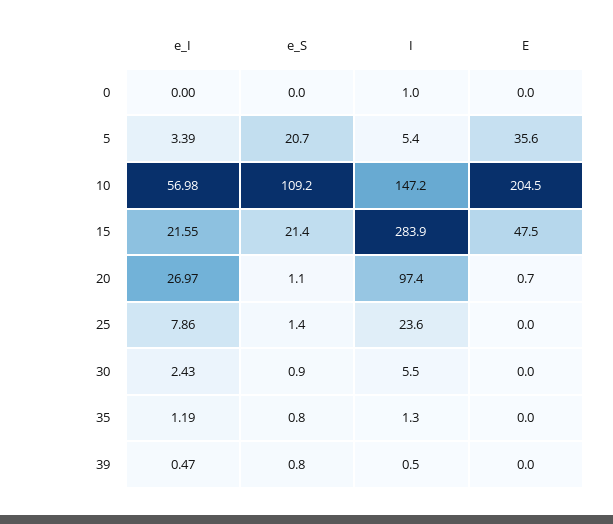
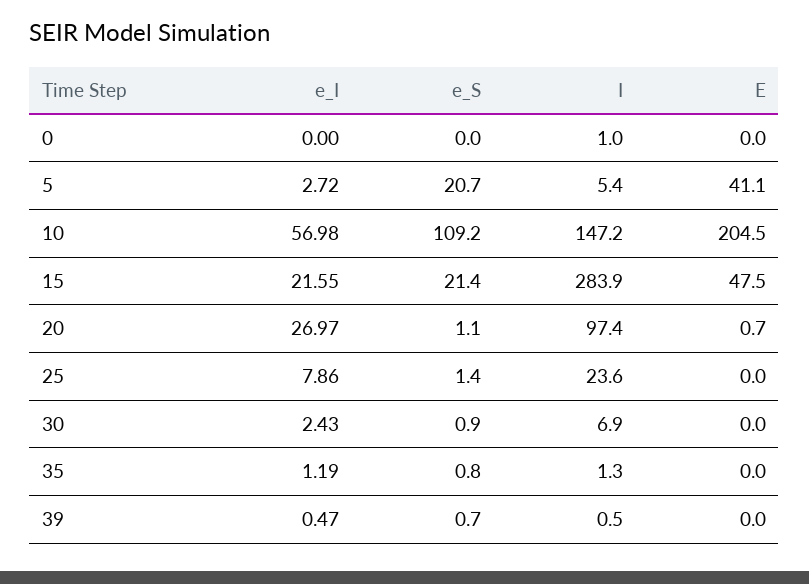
  {
    "e_I": {
      "0": 0,
-     "5": 3.39,
+     "5": 2.72,
      "10": 56.98,
      "15": 21.55,
      "20": 26.97,
      "25": 7.86,
      "30": 2.43,
      "35": 1.19,
      "39": 0.47
    },
    "e_S": {
      "0": 0,
      "5": 20.7,
      "10": 109.2,
      "15": 21.4,
      "20": 1.1,
      "25": 1.4,
      "30": 0.9,
      "35": 0.8,
-     "39": 0.8
+     "39": 0.7
    },
    "I": {
      "0": 1,
      "5": 5.4,
      "10": 147.2,
      "15": 283.9,
      "20": 97.4,
      "25": 23.6,
-     "30": 5.5,
+     "30": 6.9,
      "35": 1.3,
      "39": 0.5
    },
    "E": {
      "0": 0,
-     "5": 35.6,
+     "5": 41.1,
      "10": 204.5,
      "15": 47.5,
      "20": 0.7,
      "25": 0,
      "30": 0,
      "35": 0,
      "39": 0
    }
  }

